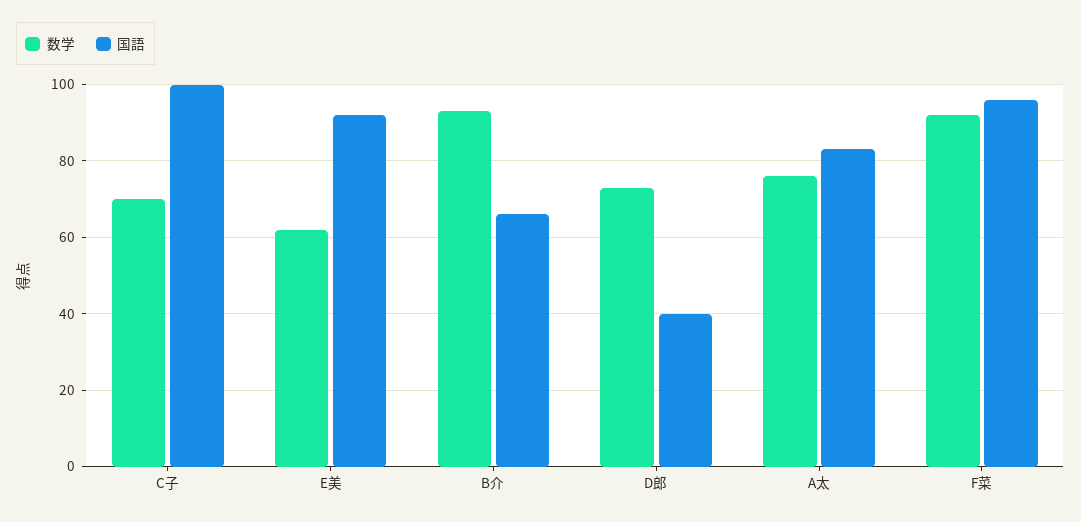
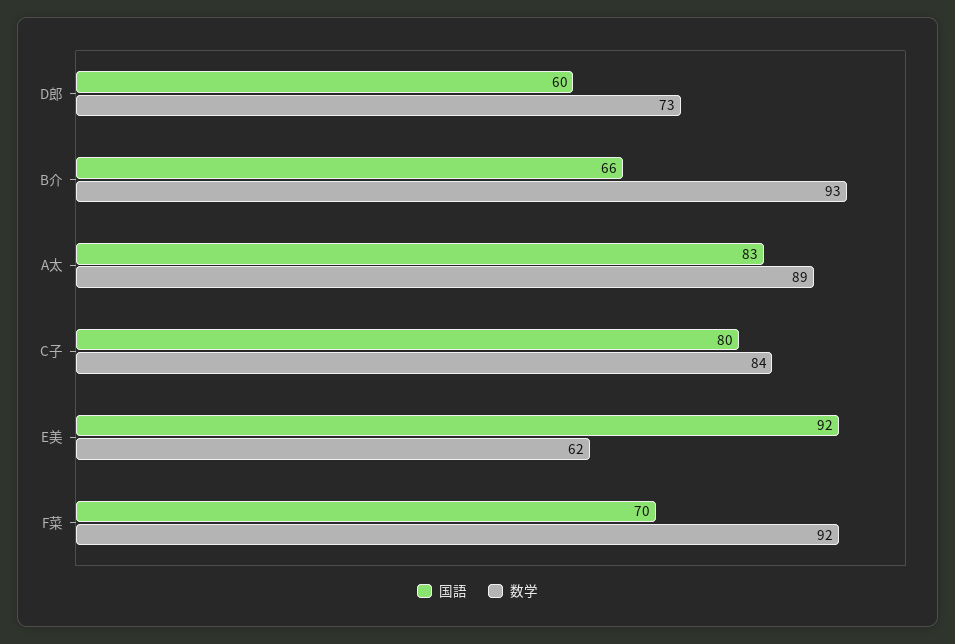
  {
    "数学": {
-     "C子": 70,
+     "C子": 84,
      "E美": 62,
      "B介": 93,
      "D郎": 73,
-     "A太": 75,
+     "A太": 89,
      "F菜": 92
    },
    "国語": {
-     "C子": 100,
+     "C子": 80,
      "E美": 92,
      "B介": 66,
-     "D郎": 40,
+     "D郎": 60,
      "A太": 83,
-     "F菜": 95
+     "F菜": 70
    }
  }

